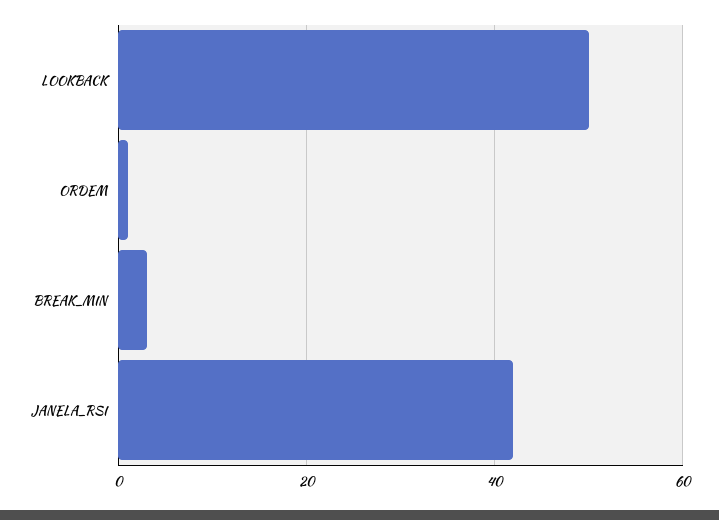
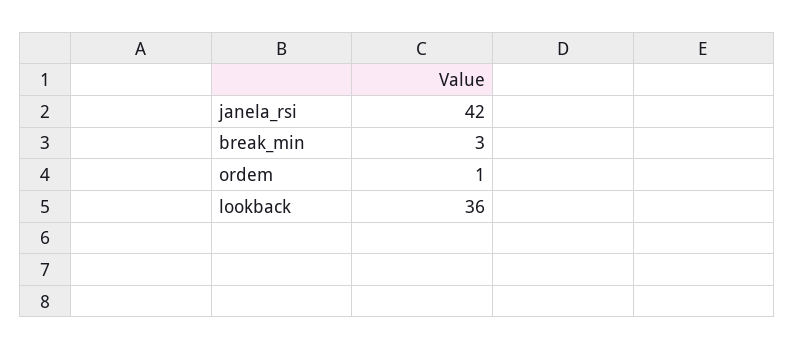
  {
-   "LOOKBACK": 50,
+   "LOOKBACK": 36,
    "ORDEM": 1,
    "BREAK_MIN": 3,
    "JANELA_RSI": 42
  }

